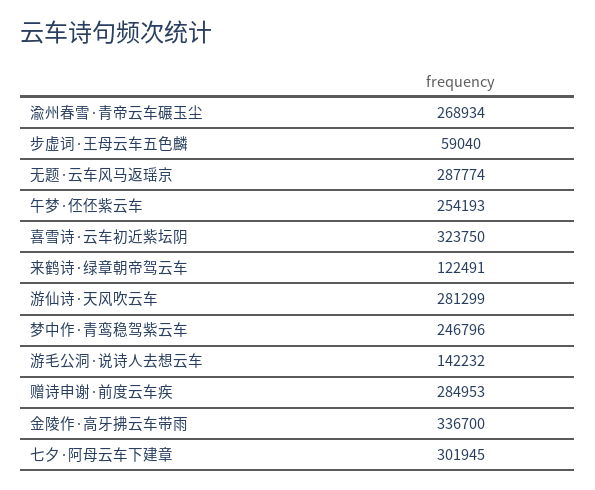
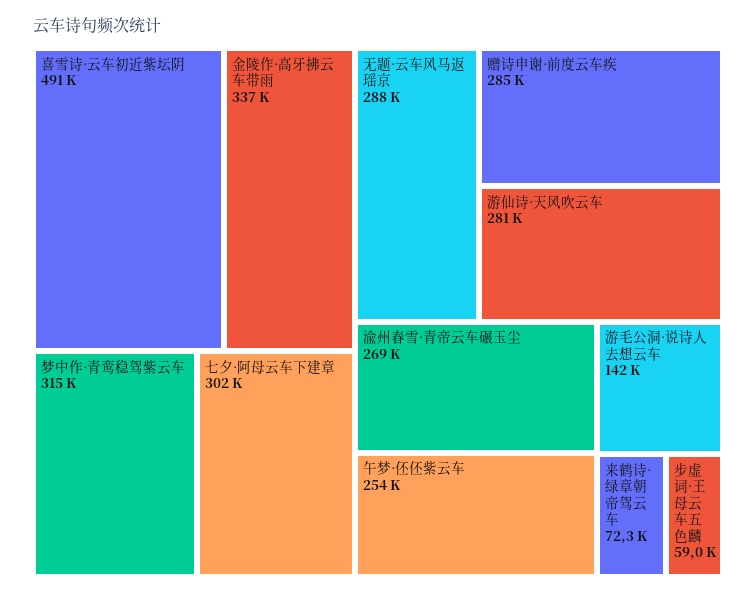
  {
    "渝州春雪·青帝云车碾玉尘": 268934,
    "步虚词·王母云车五色麟": 59040,
    "无题·云车风马返瑶京": 287774,
    "午梦·伾伾紫云车": 254193,
-   "喜雪诗·云车初近紫坛阴": 323750,
+   "喜雪诗·云车初近紫坛阴": 491000,
-   "来鹤诗·绿章朝帝驾云车": 122491,
+   "来鹤诗·绿章朝帝驾云车": 72300,
    "游仙诗·天风吹云车": 281299,
-   "梦中作·青鸾稳驾紫云车": 246796,
+   "梦中作·青鸾稳驾紫云车": 315000,
    "游毛公洞·说诗人去想云车": 142232,
    "赠诗申谢·前度云车疾": 284953,
    "金陵作·高牙拂云车带雨": 336700,
    "七夕·阿母云车下建章": 301945
  }

